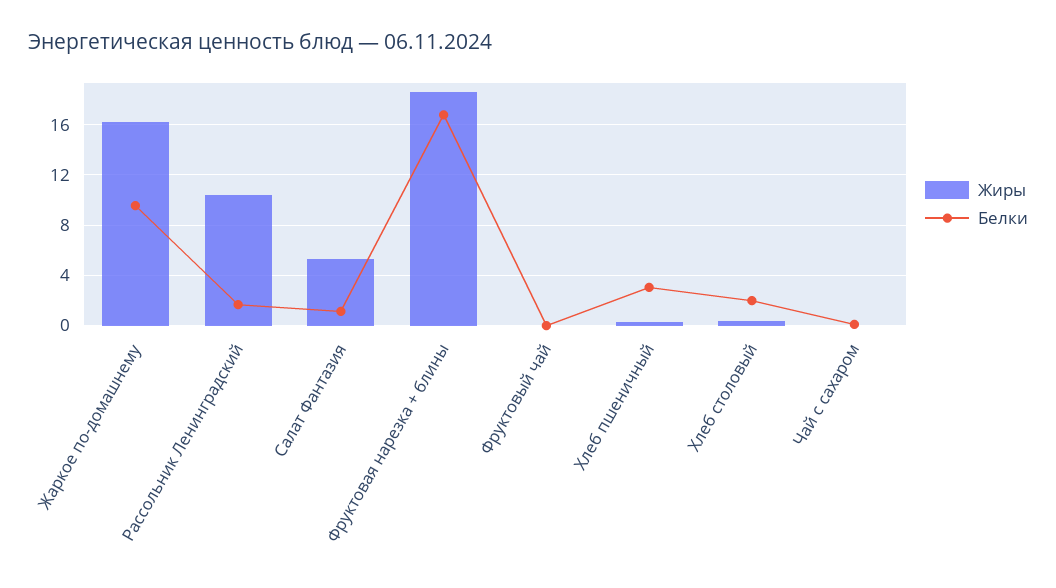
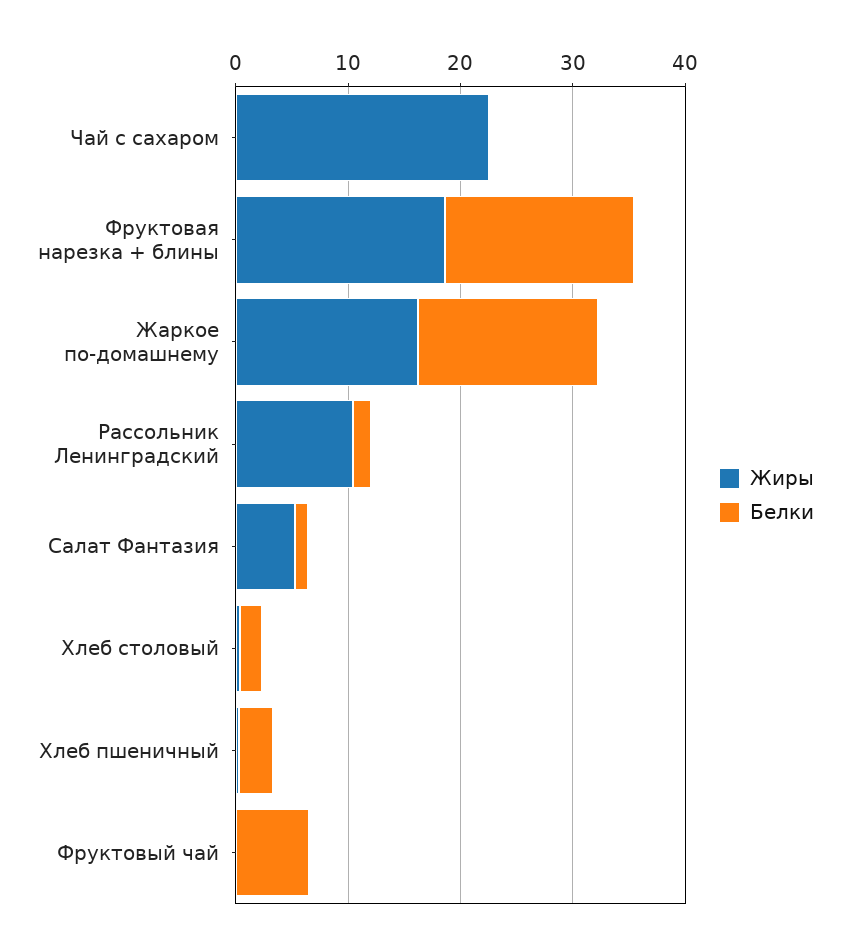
  {
    "Жиры": {
      "Жаркое по-домашнему": 16,
      "Рассольник Ленинградский": 10.5,
      "Салат Фантазия": 5.5,
      "Фруктовая нарезка + блины": 18.5,
      "Фруктовый чай": 0,
      "Хлеб пшеничный": 0.5,
      "Хлеб столовый": 0.5,
-     "Чай с сахаром": 0
+     "Чай с сахаром": 22
    },
    "Белки": {
-     "Жаркое по-домашнему": 9.5,
+     "Жаркое по-домашнему": 16,
      "Рассольник Ленинградский": 1.5,
      "Салат Фантазия": 1,
      "Фруктовая нарезка + блины": 17,
-     "Фруктовый чай": 0,
+     "Фруктовый чай": 6,
      "Хлеб пшеничный": 3,
      "Хлеб столовый": 2,
      "Чай с сахаром": 0
    }
  }

